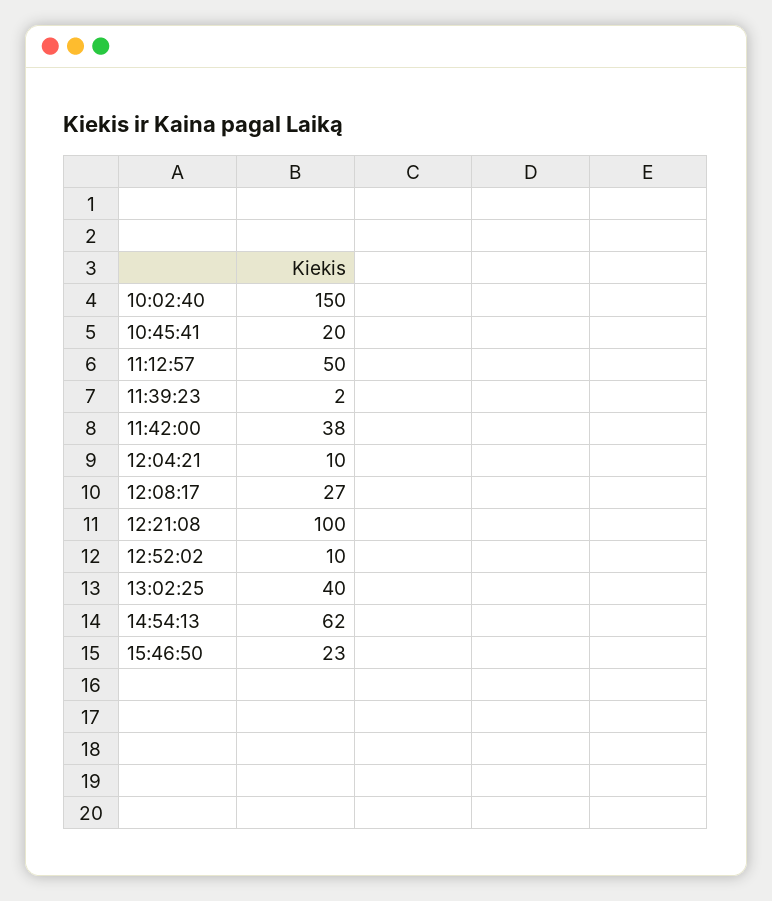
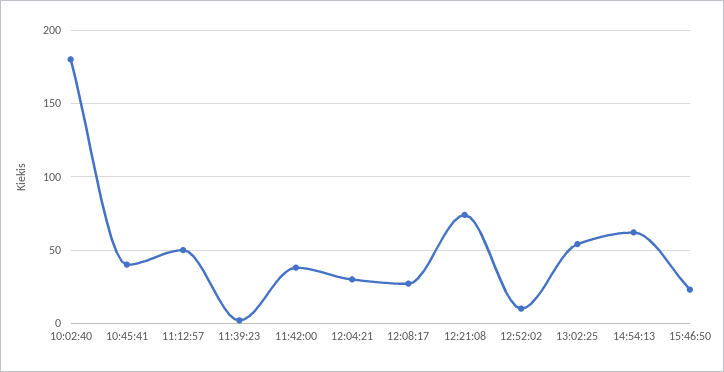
  {
-   "10:02:40": 150,
+   "10:02:40": 180,
-   "10:45:41": 20,
+   "10:45:41": 40,
    "11:12:57": 50,
    "11:39:23": 2,
    "11:42:00": 38,
-   "12:04:21": 10,
+   "12:04:21": 30,
    "12:08:17": 27,
-   "12:21:08": 100,
+   "12:21:08": 75,
    "12:52:02": 10,
-   "13:02:25": 40,
+   "13:02:25": 55,
    "14:54:13": 62,
    "15:46:50": 23
  }

